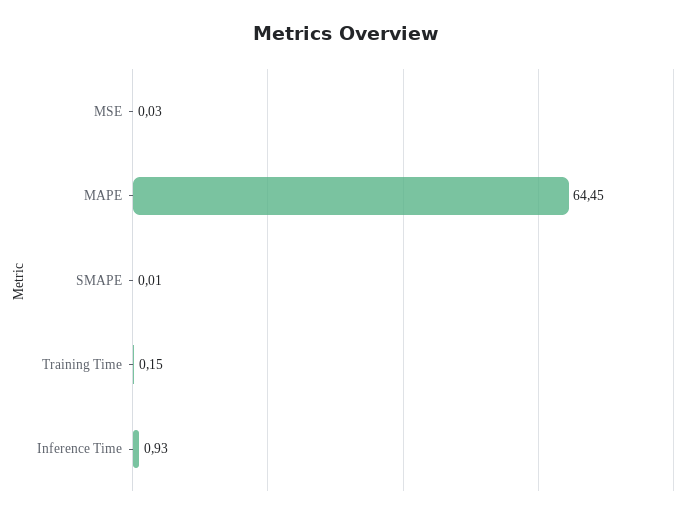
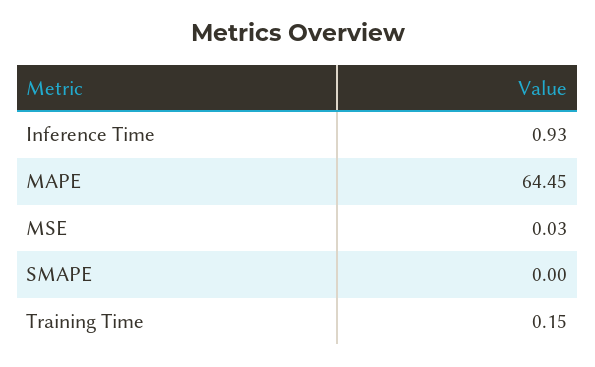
  {
    "MSE": 0.03,
    "MAPE": 64.45,
-   "SMAPE": 0.01,
+   "SMAPE": 0,
    "Training Time": 0.15,
    "Inference Time": 0.93
  }

